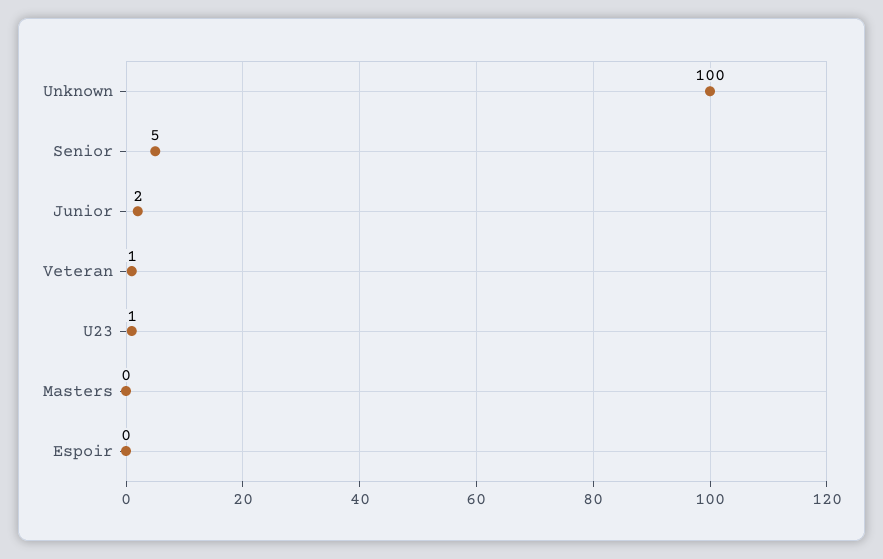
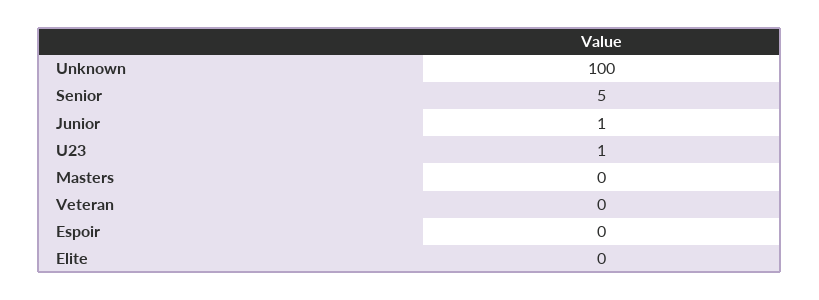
  {
    "Unknown": 100,
    "Senior": 5,
-   "Junior": 2,
+   "Junior": 1,
-   "Veteran": 1,
+   "Veteran": 0,
    "U23": 1,
    "Masters": 0,
-   "Espoir": 0
+   "Espoir": 0,
+   "Elite": 0
  }

